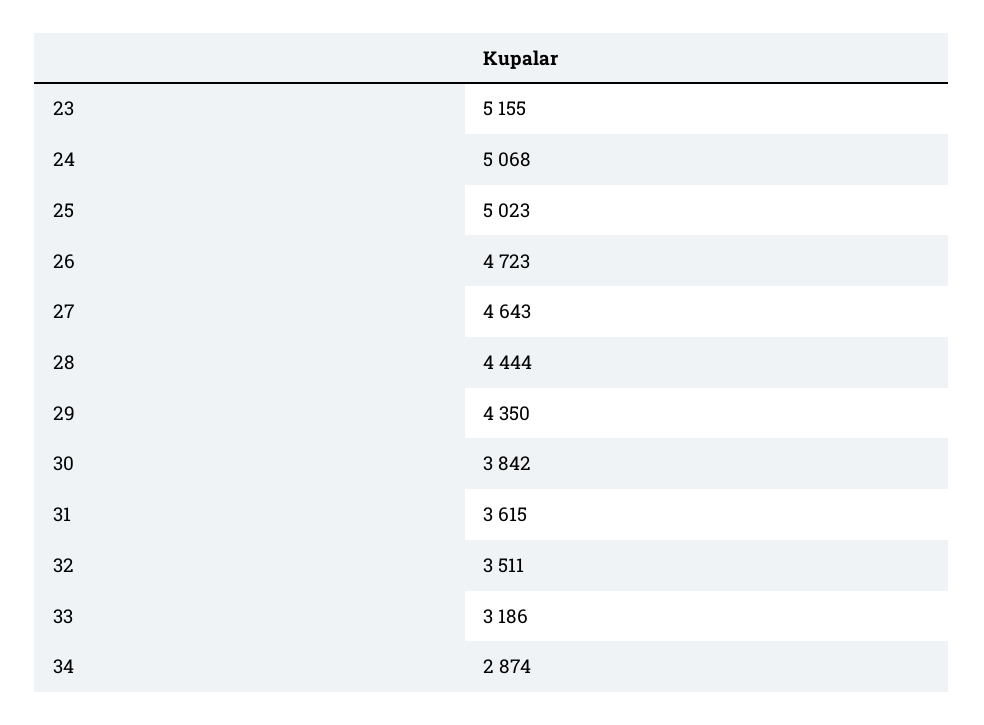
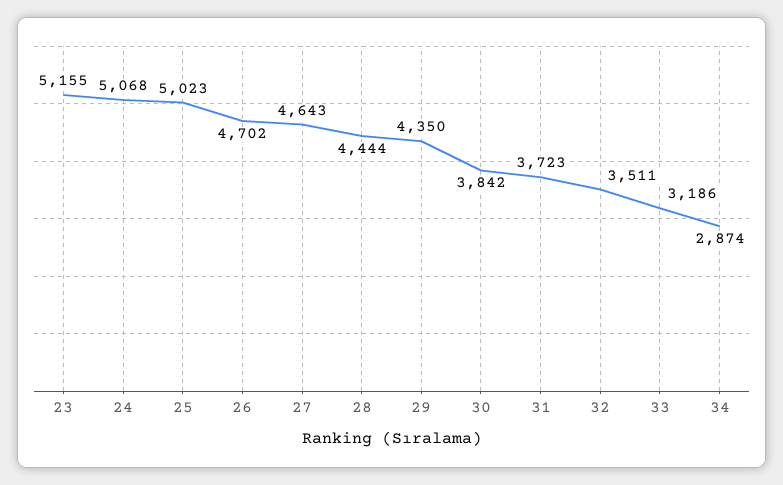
  {
    "23": 5155,
    "24": 5068,
    "25": 5023,
-   "26": 4723,
+   "26": 4702,
    "27": 4643,
    "28": 4444,
    "29": 4350,
    "30": 3842,
-   "31": 3615,
+   "31": 3723,
    "32": 3511,
    "33": 3186,
    "34": 2874
  }

